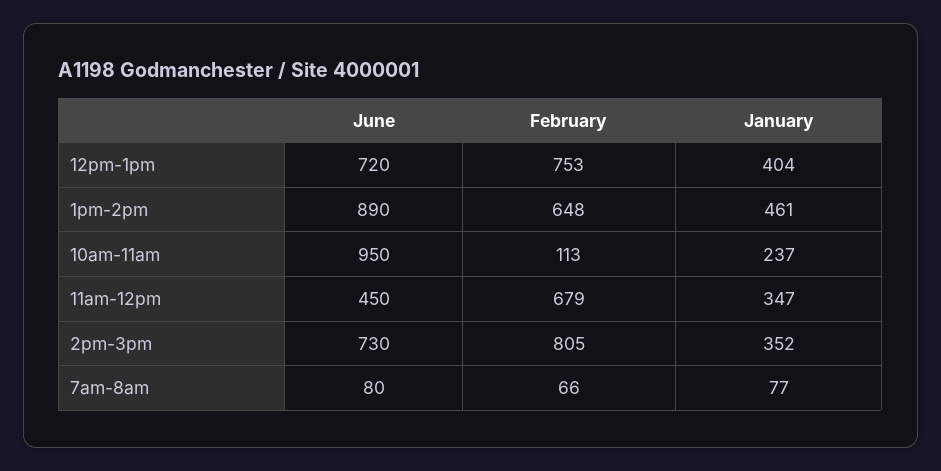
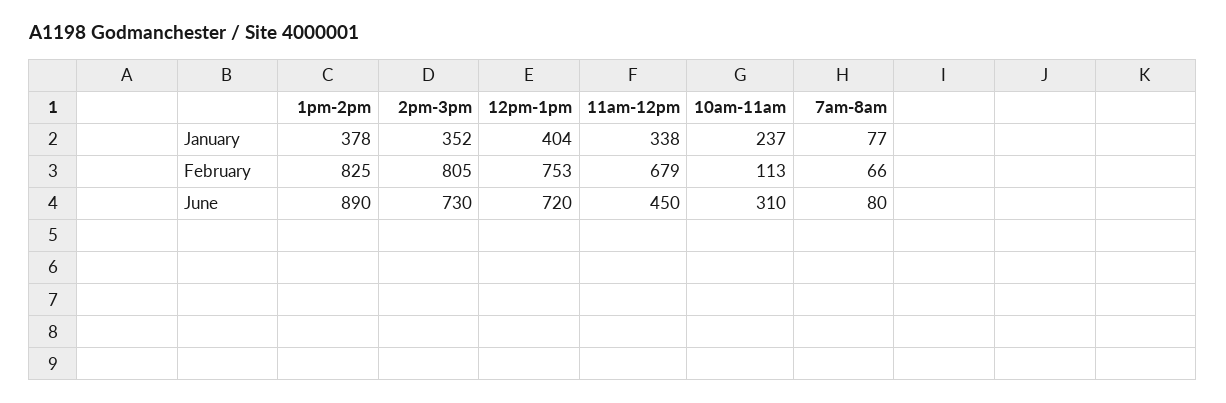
  {
    "June": {
      "12pm-1pm": 720,
      "1pm-2pm": 890,
-     "10am-11am": 950,
+     "10am-11am": 310,
      "11am-12pm": 450,
      "2pm-3pm": 730,
      "7am-8am": 80
    },
    "February": {
      "12pm-1pm": 753,
-     "1pm-2pm": 648,
+     "1pm-2pm": 825,
      "10am-11am": 113,
      "11am-12pm": 679,
      "2pm-3pm": 805,
      "7am-8am": 66
    },
    "January": {
      "12pm-1pm": 404,
-     "1pm-2pm": 461,
+     "1pm-2pm": 378,
      "10am-11am": 237,
-     "11am-12pm": 347,
+     "11am-12pm": 338,
      "2pm-3pm": 352,
      "7am-8am": 77
    }
  }

